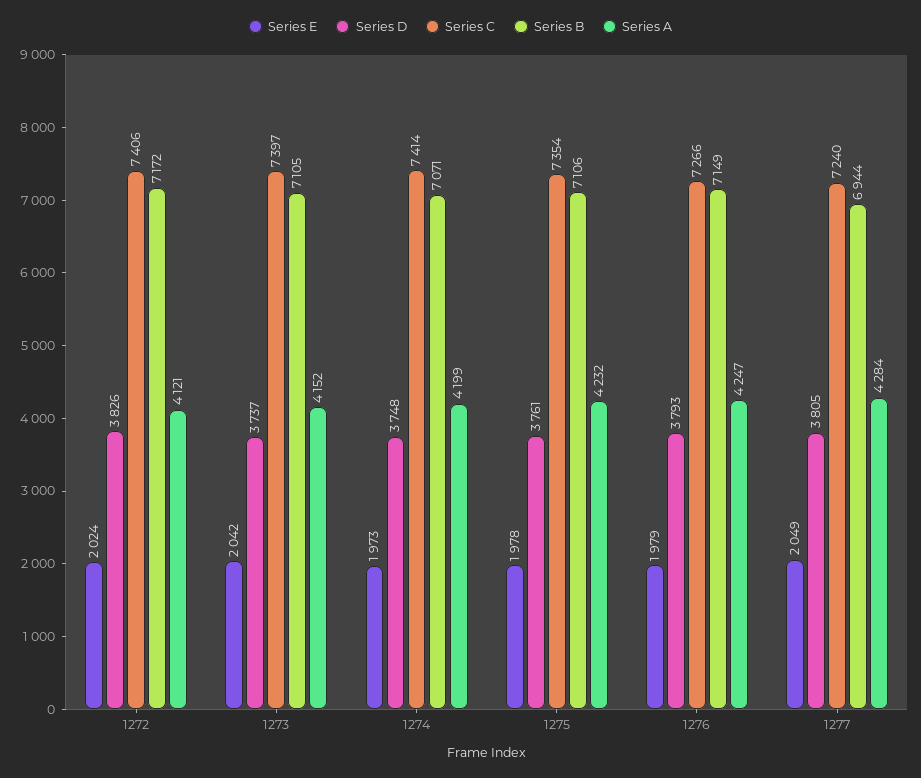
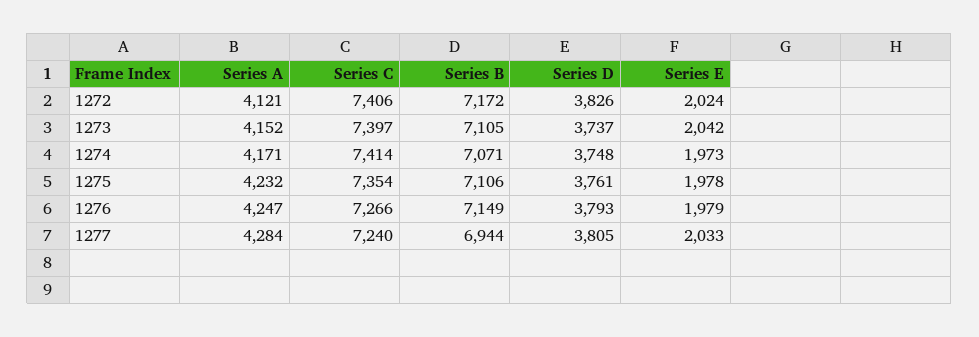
  {
    "Series E": {
      "1272": 2024,
      "1273": 2042,
      "1274": 1973,
      "1275": 1978,
      "1276": 1979,
-     "1277": 2049
+     "1277": 2033
    },
    "Series D": {
      "1272": 3826,
      "1273": 3737,
      "1274": 3748,
      "1275": 3761,
      "1276": 3793,
      "1277": 3805
    },
    "Series C": {
      "1272": 7406,
      "1273": 7397,
      "1274": 7414,
      "1275": 7354,
      "1276": 7266,
      "1277": 7240
    },
    "Series B": {
      "1272": 7172,
      "1273": 7105,
      "1274": 7071,
      "1275": 7106,
      "1276": 7149,
      "1277": 6944
    },
    "Series A": {
      "1272": 4121,
      "1273": 4152,
-     "1274": 4199,
+     "1274": 4171,
      "1275": 4232,
      "1276": 4247,
      "1277": 4284
    }
  }

